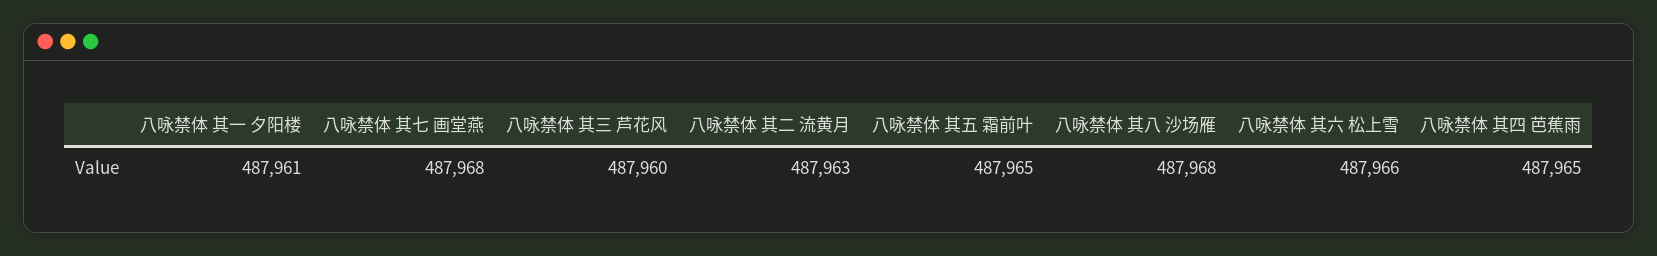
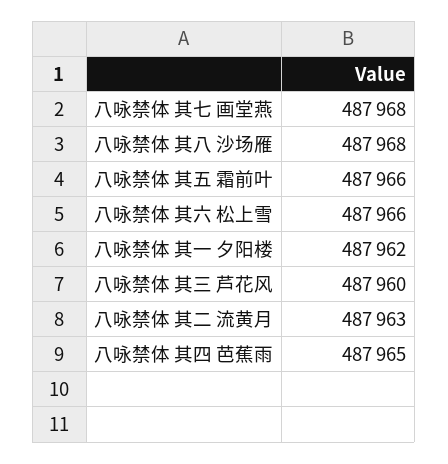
  {
-   "八咏禁体 其一 夕阳楼": 487961,
+   "八咏禁体 其一 夕阳楼": 487962,
    "八咏禁体 其七 画堂燕": 487968,
    "八咏禁体 其三 芦花风": 487960,
    "八咏禁体 其二 流黄月": 487963,
-   "八咏禁体 其五 霜前叶": 487965,
+   "八咏禁体 其五 霜前叶": 487966,
    "八咏禁体 其八 沙场雁": 487968,
    "八咏禁体 其六 松上雪": 487966,
    "八咏禁体 其四 芭蕉雨": 487965
  }

